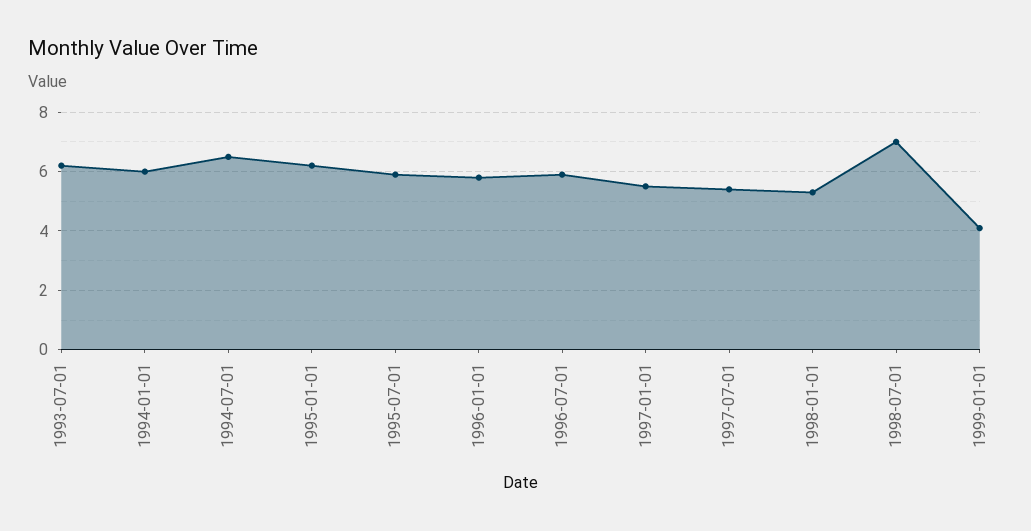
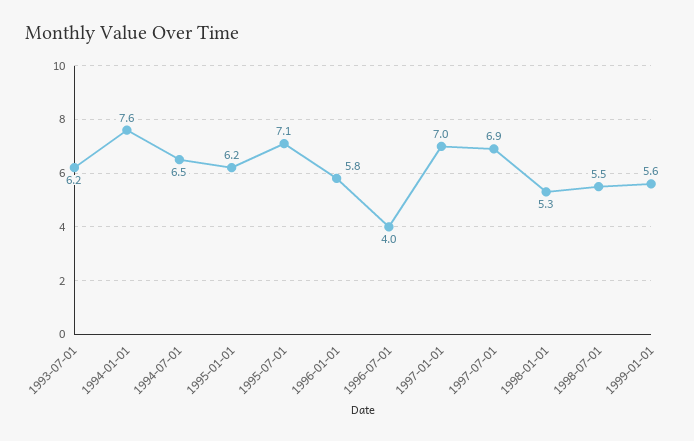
  {
    "1993-07-01": 6.2,
-   "1994-01-01": 6,
+   "1994-01-01": 7.6,
    "1994-07-01": 6.5,
    "1995-01-01": 6.2,
-   "1995-07-01": 6,
+   "1995-07-01": 7.1,
    "1996-01-01": 5.8,
-   "1996-07-01": 6,
+   "1996-07-01": 4,
-   "1997-01-01": 5.5,
+   "1997-01-01": 7,
-   "1997-07-01": 5.5,
+   "1997-07-01": 6.9,
    "1998-01-01": 5.3,
-   "1998-07-01": 7,
+   "1998-07-01": 5.5,
-   "1999-01-01": 4
+   "1999-01-01": 5.6
  }

